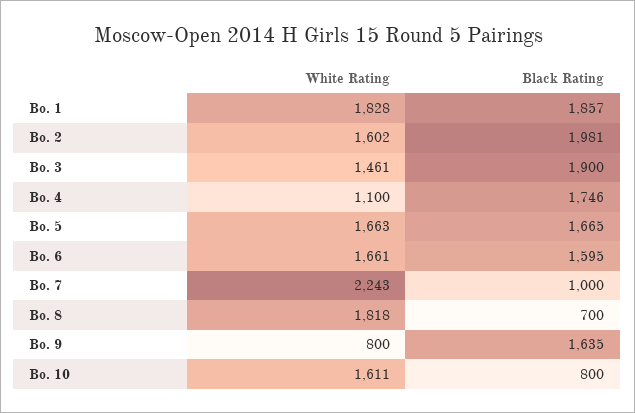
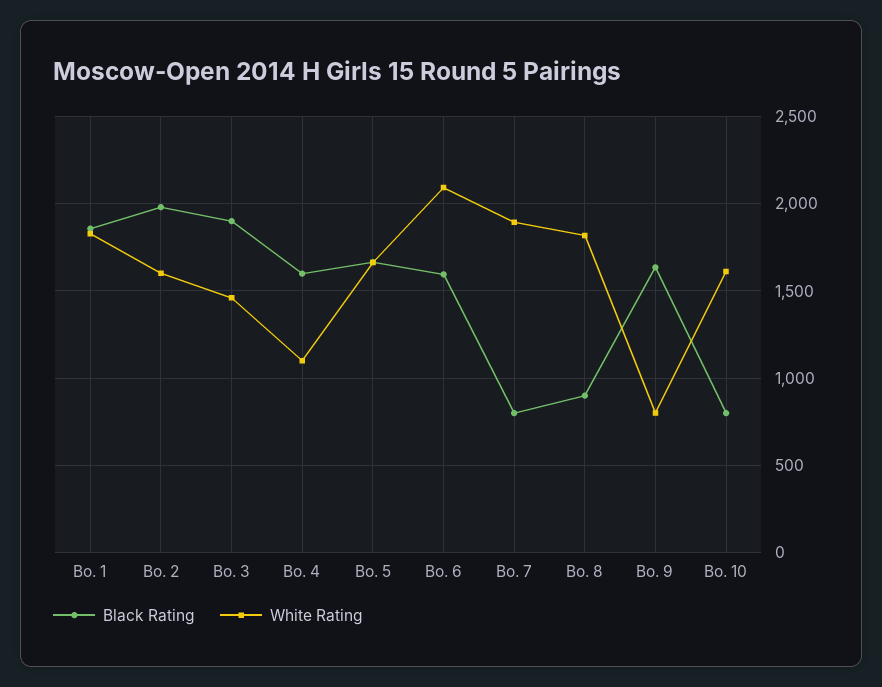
  {
    "White Rating": {
      "Bo. 1": 1828,
      "Bo. 2": 1602,
      "Bo. 3": 1461,
      "Bo. 4": 1100,
      "Bo. 5": 1663,
-     "Bo. 6": 1661,
+     "Bo. 6": 2100,
-     "Bo. 7": 2243,
+     "Bo. 7": 1900,
      "Bo. 8": 1818,
      "Bo. 9": 800,
      "Bo. 10": 1611
    },
    "Black Rating": {
      "Bo. 1": 1857,
      "Bo. 2": 1981,
      "Bo. 3": 1900,
-     "Bo. 4": 1746,
+     "Bo. 4": 1600,
      "Bo. 5": 1665,
      "Bo. 6": 1595,
-     "Bo. 7": 1000,
+     "Bo. 7": 800,
-     "Bo. 8": 700,
+     "Bo. 8": 900,
      "Bo. 9": 1635,
      "Bo. 10": 800
    }
  }

